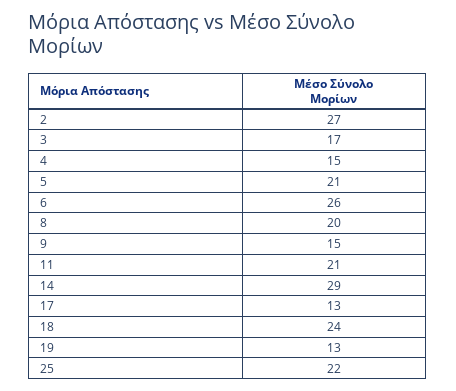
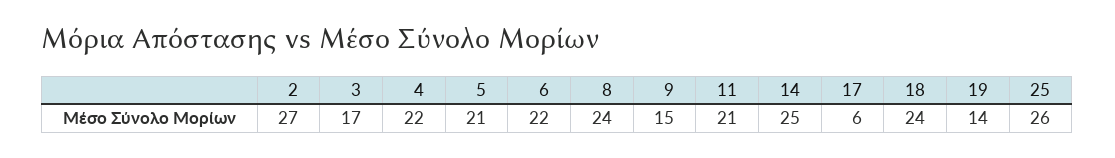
  {
    "2": 27,
    "3": 17,
-   "4": 15,
+   "4": 22,
    "5": 21,
-   "6": 26,
+   "6": 22,
-   "8": 20,
+   "8": 24,
    "9": 15,
    "11": 21,
-   "14": 29,
+   "14": 25,
-   "17": 13,
+   "17": 6,
    "18": 24,
-   "19": 13,
+   "19": 14,
-   "25": 22
+   "25": 26
  }

